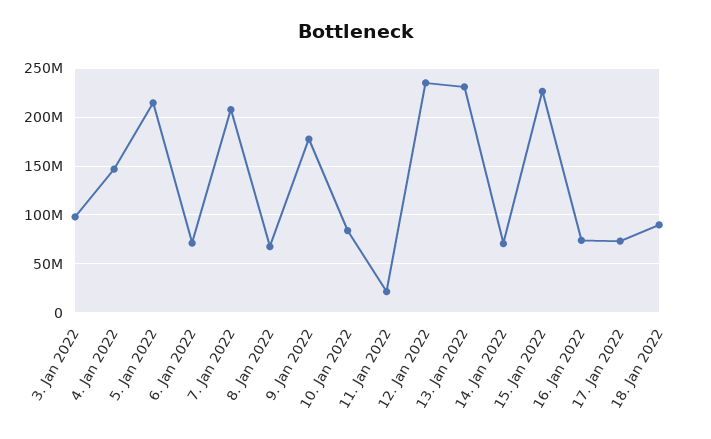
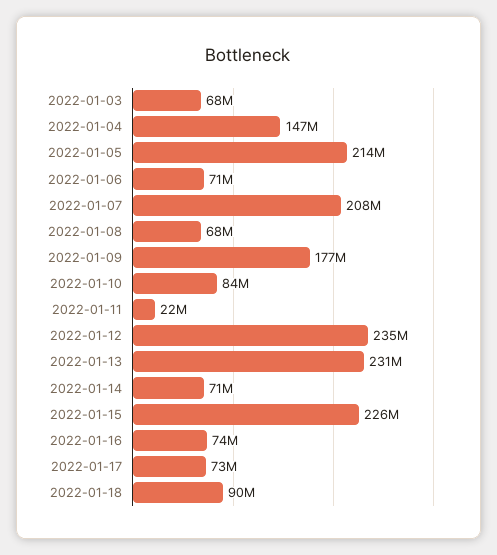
  {
-   "3. Jan 2022": 100000000,
+   "3. Jan 2022": 68000000,
    "4. Jan 2022": 147000000,
    "5. Jan 2022": 214000000,
    "6. Jan 2022": 71000000,
    "7. Jan 2022": 208000000,
    "8. Jan 2022": 68000000,
    "9. Jan 2022": 177000000,
    "10. Jan 2022": 84000000,
    "11. Jan 2022": 22000000,
    "12. Jan 2022": 235000000,
    "13. Jan 2022": 231000000,
    "14. Jan 2022": 71000000,
    "15. Jan 2022": 226000000,
    "16. Jan 2022": 74000000,
    "17. Jan 2022": 73000000,
    "18. Jan 2022": 90000000
  }

